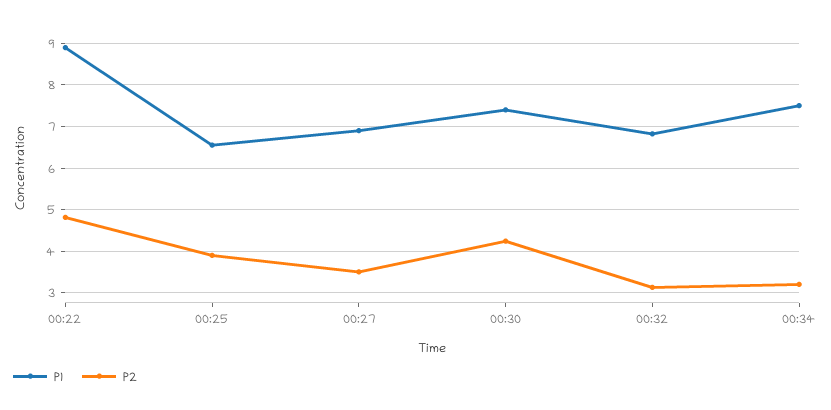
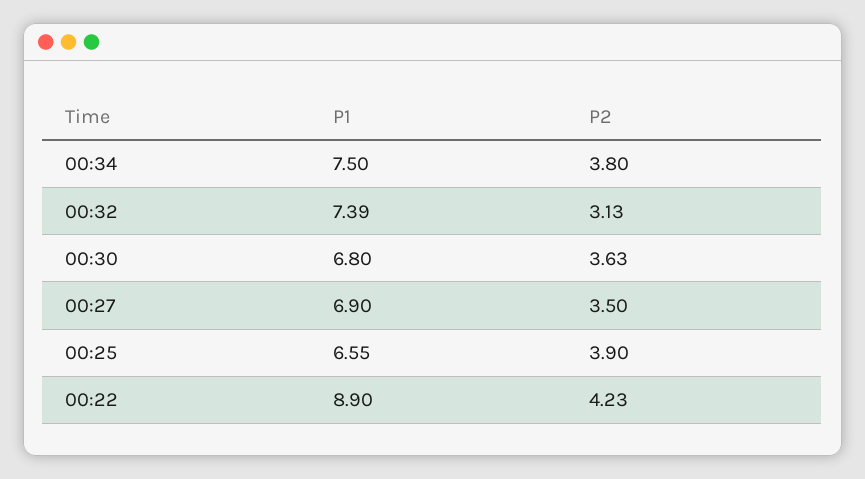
  {
    "P1": {
      "00:22": 8.9,
      "00:25": 6.55,
      "00:27": 6.9,
-     "00:30": 7.4,
+     "00:30": 6.8,
-     "00:32": 6.8,
+     "00:32": 7.39,
      "00:34": 7.5
    },
    "P2": {
-     "00:22": 4.8,
+     "00:22": 4.23,
      "00:25": 3.9,
      "00:27": 3.5,
-     "00:30": 4.2,
+     "00:30": 3.63,
      "00:32": 3.13,
-     "00:34": 3.2
+     "00:34": 3.8
    }
  }

